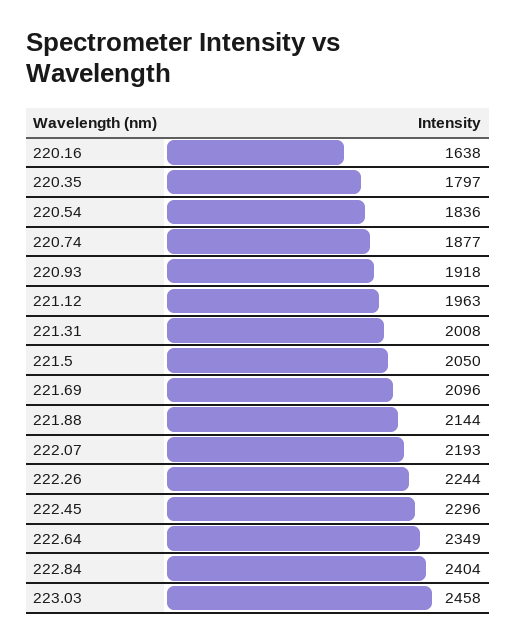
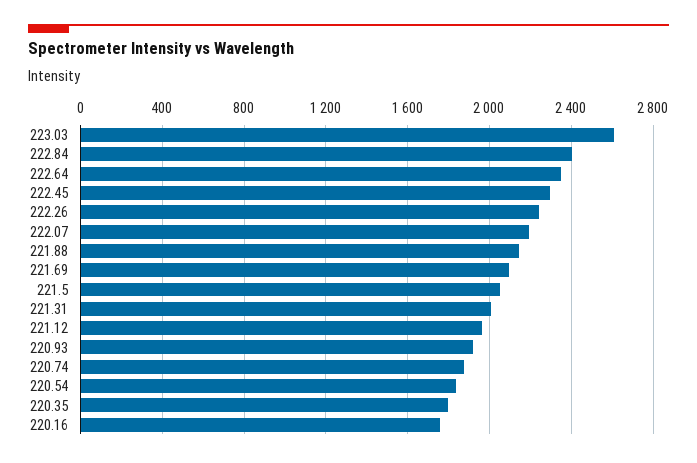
  {
-   "220.16": 1638,
+   "220.16": 1750,
    "220.35": 1797,
    "220.54": 1836,
    "220.74": 1877,
    "220.93": 1918,
    "221.12": 1963,
    "221.31": 2008,
    "221.5": 2050,
    "221.69": 2096,
    "221.88": 2144,
    "222.07": 2193,
    "222.26": 2244,
    "222.45": 2296,
    "222.64": 2349,
    "222.84": 2404,
-   "223.03": 2458
+   "223.03": 2600
  }

